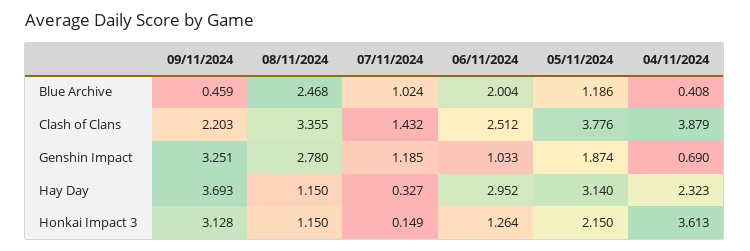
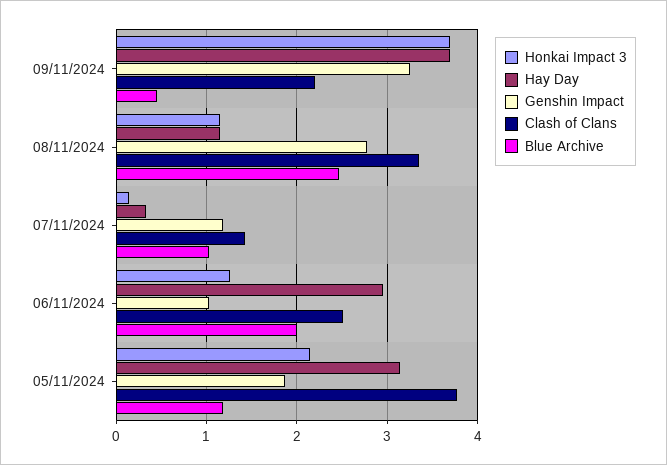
  {
    "Blue Archive": {
      "09/11/2024": 0.459,
      "08/11/2024": 2.468,
      "07/11/2024": 1.024,
      "06/11/2024": 2.004,
-     "05/11/2024": 1.186,
+     "05/11/2024": 1.186
-     "04/11/2024": 0.408
    },
    "Clash of Clans": {
      "09/11/2024": 2.203,
      "08/11/2024": 3.355,
      "07/11/2024": 1.432,
      "06/11/2024": 2.512,
-     "05/11/2024": 3.776,
+     "05/11/2024": 3.776
-     "04/11/2024": 3.879
    },
    "Genshin Impact": {
      "09/11/2024": 3.251,
      "08/11/2024": 2.78,
      "07/11/2024": 1.185,
      "06/11/2024": 1.033,
-     "05/11/2024": 1.874,
+     "05/11/2024": 1.874
-     "04/11/2024": 0.69
    },
    "Hay Day": {
      "09/11/2024": 3.693,
      "08/11/2024": 1.15,
      "07/11/2024": 0.327,
      "06/11/2024": 2.952,
-     "05/11/2024": 3.14,
+     "05/11/2024": 3.14
-     "04/11/2024": 2.323
    },
    "Honkai Impact 3": {
-     "09/11/2024": 3.128,
+     "09/11/2024": 3.7,
      "08/11/2024": 1.15,
      "07/11/2024": 0.149,
      "06/11/2024": 1.264,
-     "05/11/2024": 2.15,
+     "05/11/2024": 2.15
-     "04/11/2024": 3.613
    }
  }

